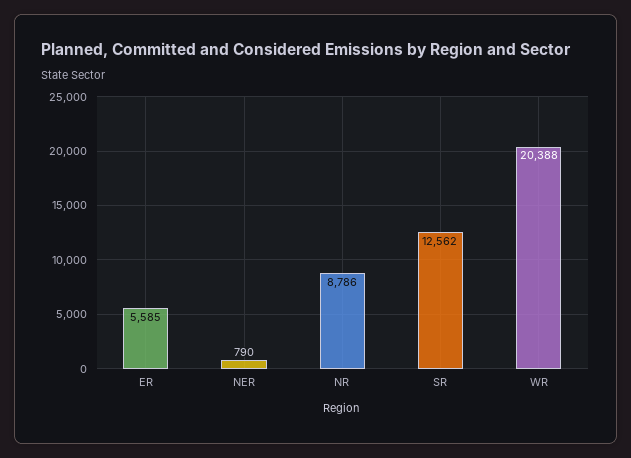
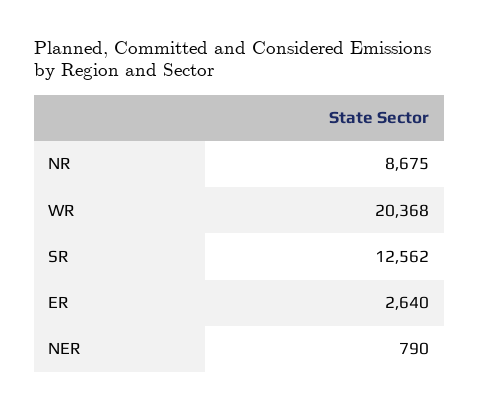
  {
-   "ER": 5585,
+   "ER": 2640,
    "NER": 790,
-   "NR": 8786,
+   "NR": 8675,
    "SR": 12562,
-   "WR": 20388
+   "WR": 20368
  }

